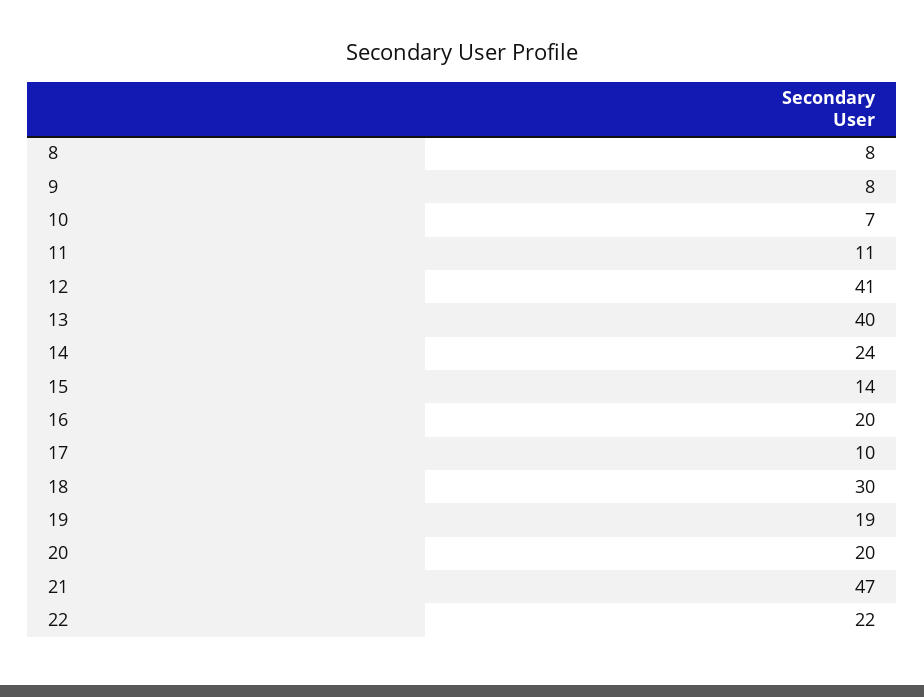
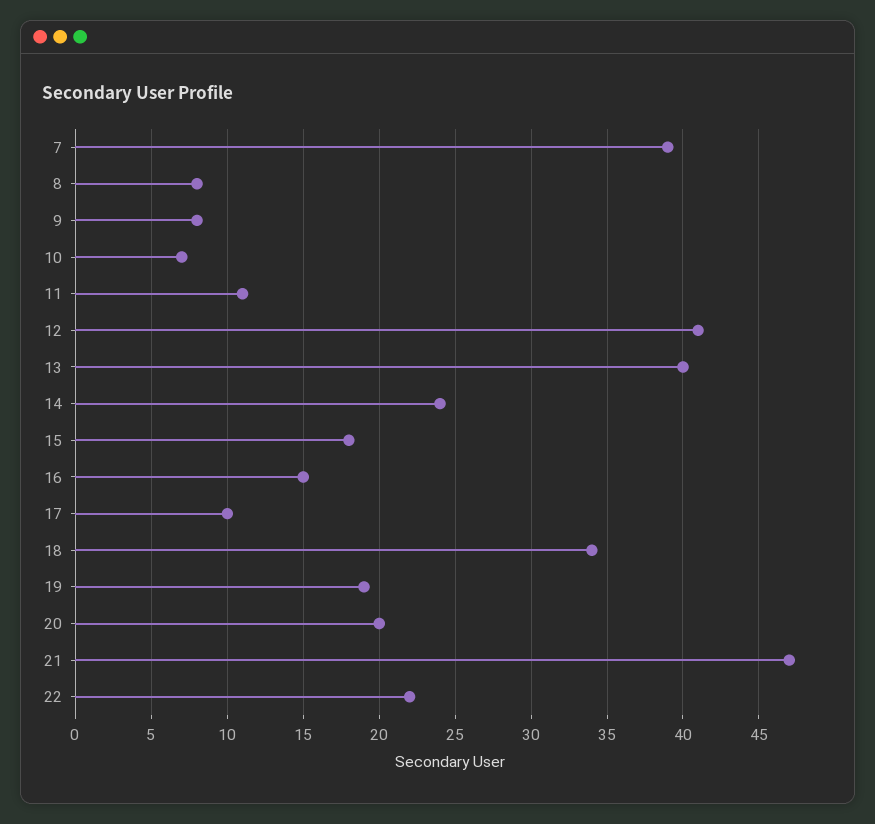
  {
    "8": 8,
    "9": 8,
    "10": 7,
    "11": 11,
    "12": 41,
    "13": 40,
    "14": 24,
-   "15": 14,
+   "15": 18,
-   "16": 20,
+   "16": 15,
    "17": 10,
-   "18": 30,
+   "18": 34,
    "19": 19,
    "20": 20,
    "21": 47,
-   "22": 22
+   "22": 22,
+   "7": 39
  }

